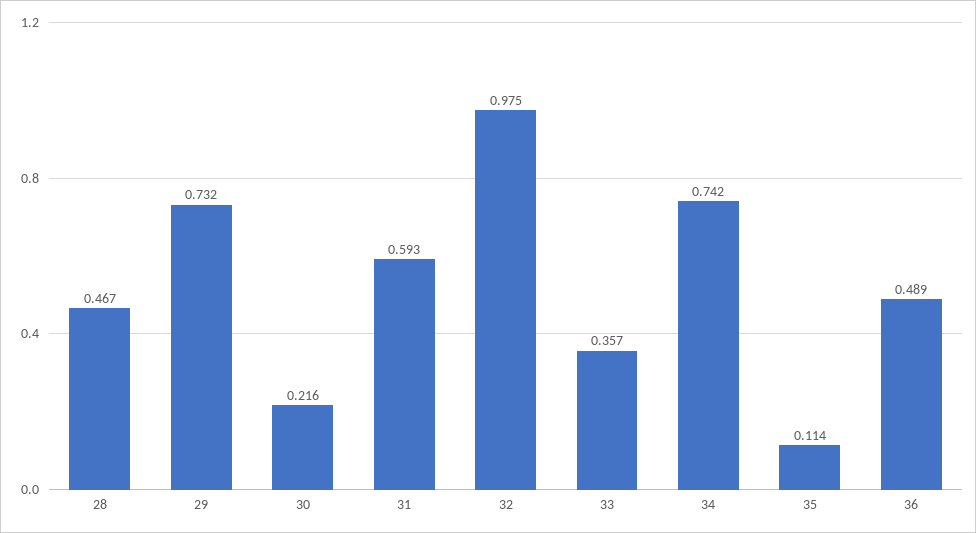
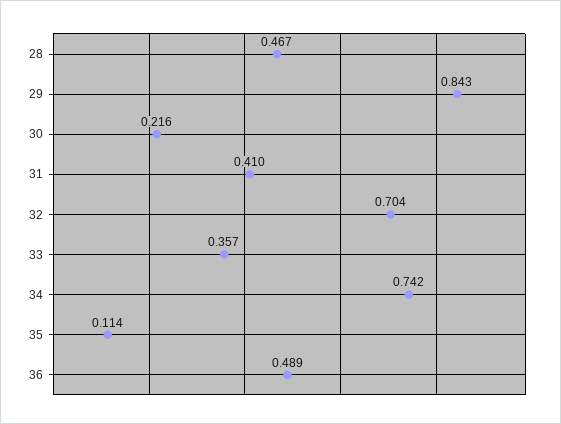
  {
    "28": 0.467,
-   "29": 0.732,
+   "29": 0.843,
    "30": 0.216,
-   "31": 0.593,
+   "31": 0.41,
-   "32": 0.975,
+   "32": 0.704,
    "33": 0.357,
    "34": 0.742,
    "35": 0.114,
    "36": 0.489
  }

